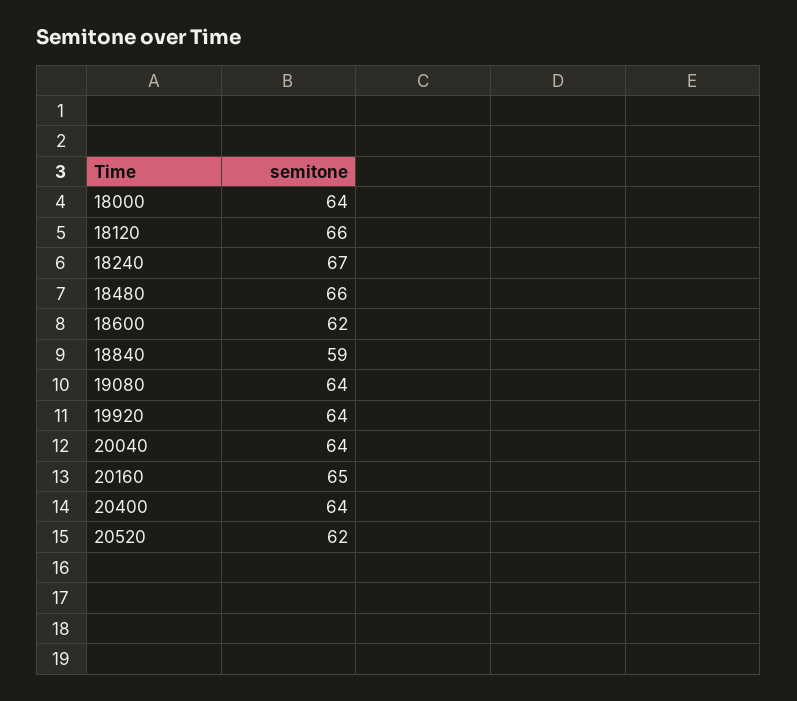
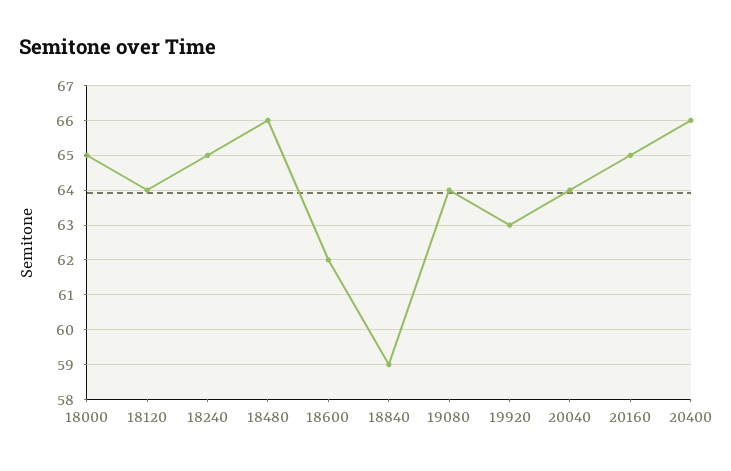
  {
-   "18000": 64,
+   "18000": 65,
-   "18120": 66,
+   "18120": 64,
-   "18240": 67,
+   "18240": 65,
    "18480": 66,
    "18600": 62,
    "18840": 59,
    "19080": 64,
-   "19920": 64,
+   "19920": 63,
    "20040": 64,
    "20160": 65,
-   "20400": 64,
+   "20400": 66
-   "20520": 62
  }

